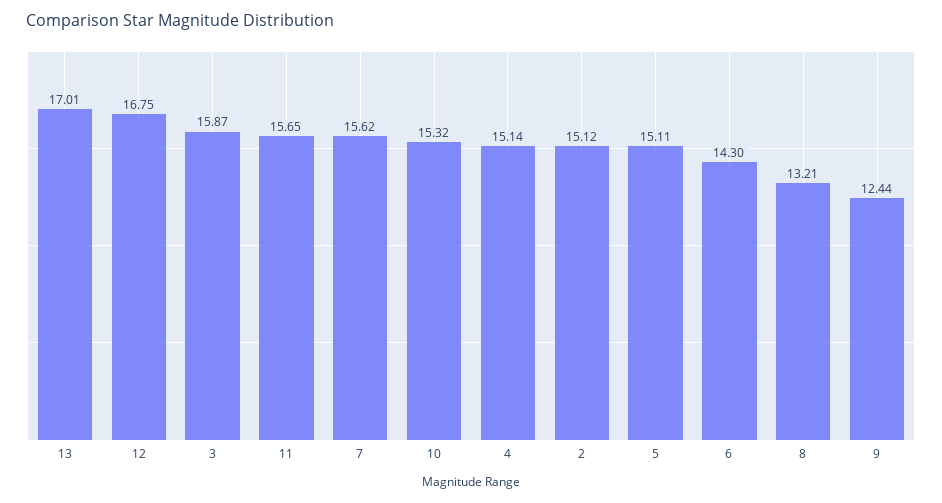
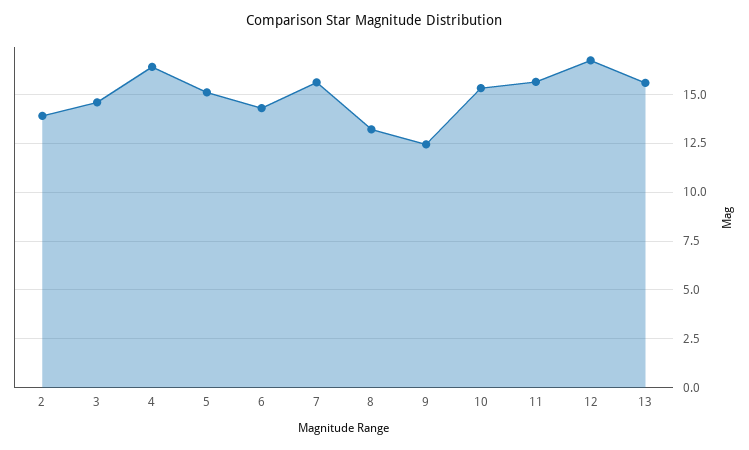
  {
-   "13": 17.01,
+   "13": 15.5,
    "12": 16.75,
-   "3": 15.87,
+   "3": 14.5,
    "11": 15.65,
    "7": 15.62,
    "10": 15.32,
-   "4": 15.14,
+   "4": 16.5,
-   "2": 15.12,
+   "2": 14,
    "5": 15.11,
    "6": 14.3,
    "8": 13.21,
    "9": 12.44
  }

